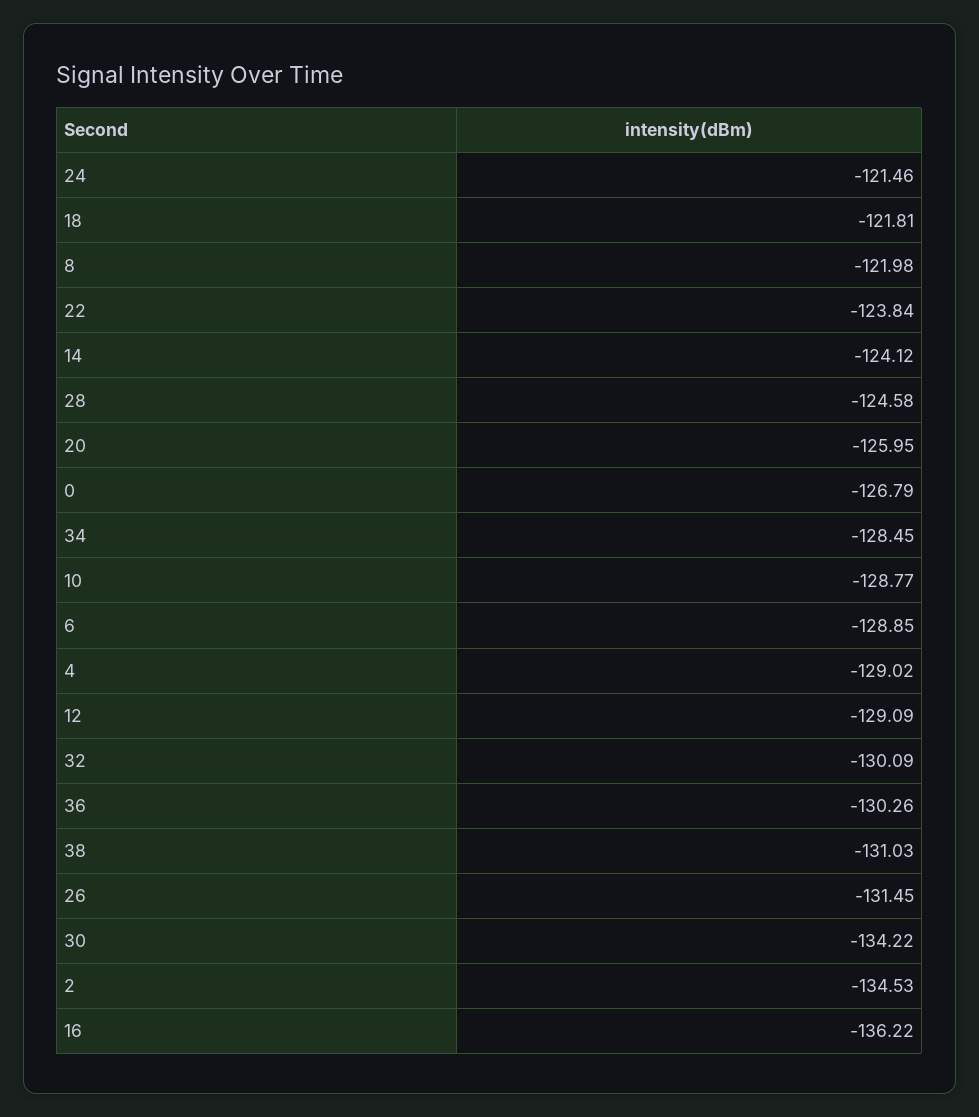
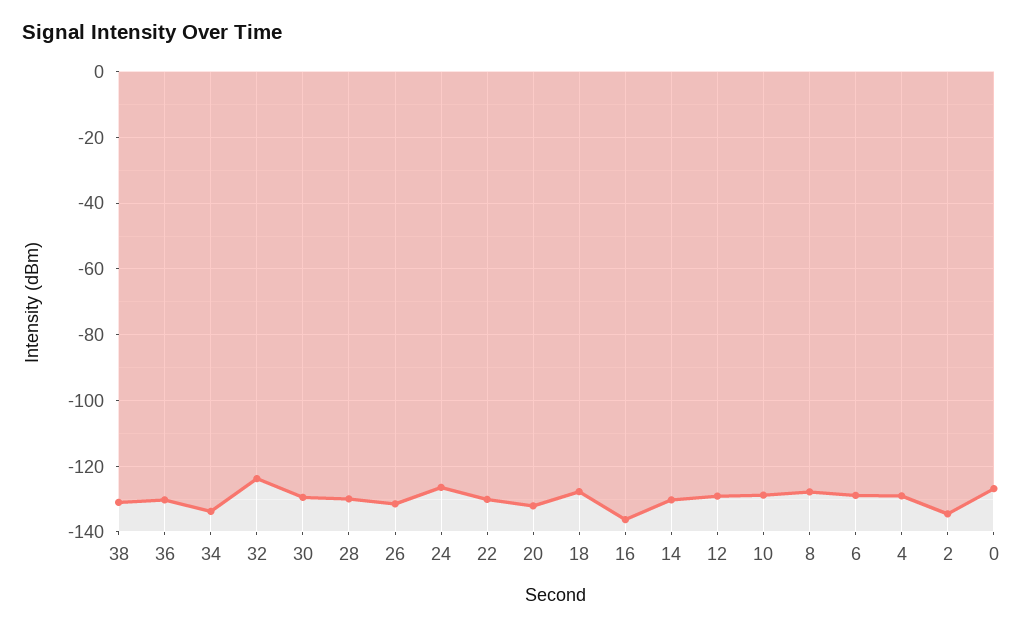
  {
-   "24": -121.46,
+   "24": -126,
-   "18": -121.81,
+   "18": -128,
-   "8": -121.98,
+   "8": -128,
-   "22": -123.84,
+   "22": -130,
-   "14": -124.12,
+   "14": -130,
-   "28": -124.58,
+   "28": -130,
-   "20": -125.95,
+   "20": -132,
    "0": -126.79,
-   "34": -128.45,
+   "34": -134,
    "10": -128.77,
    "6": -128.85,
    "4": -129.02,
    "12": -129.09,
-   "32": -130.09,
+   "32": -124,
    "36": -130.26,
    "38": -131.03,
    "26": -131.45,
-   "30": -134.22,
+   "30": -130,
    "2": -134.53,
    "16": -136.22
  }

